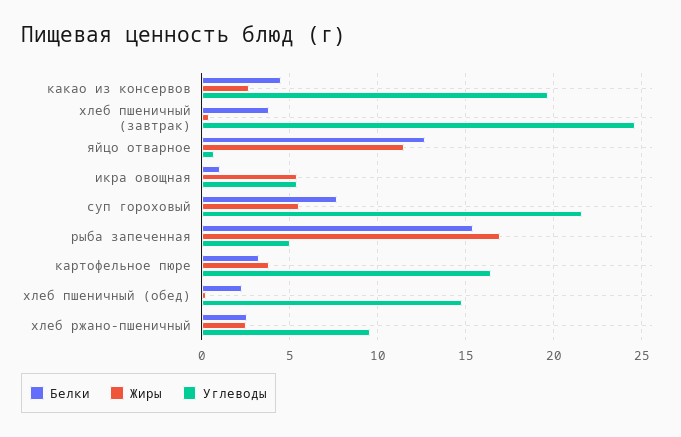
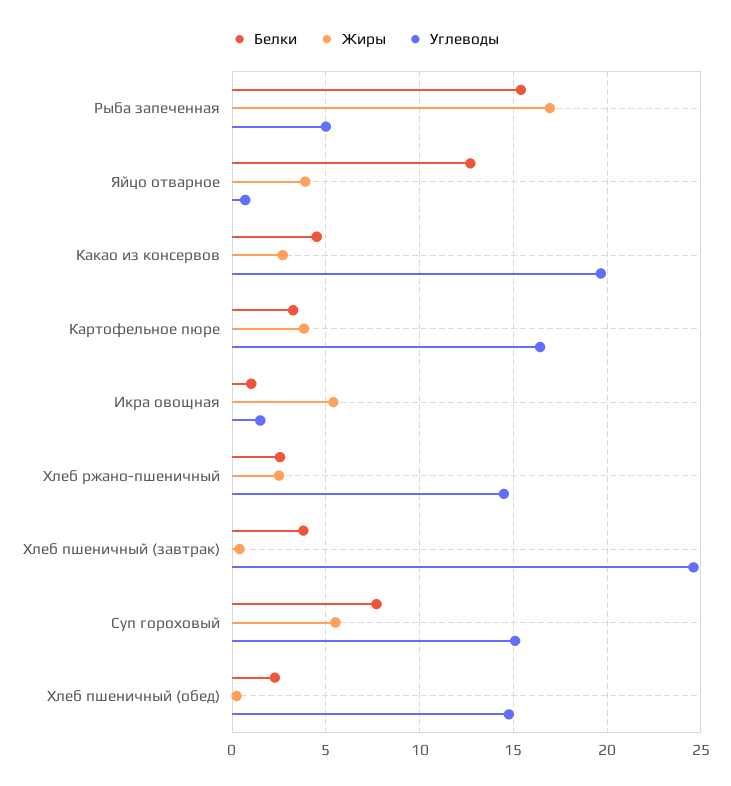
  {
    "Белки": {
      "какао из консервов": 4.5,
      "хлеб пшеничный (завтрак)": 4,
      "яйцо отварное": 12.5,
      "икра овощная": 1,
      "суп гороховый": 7.5,
      "рыба запеченная": 15.5,
      "картофельное пюре": 3.5,
      "хлеб пшеничный (обед)": 2.5,
      "хлеб ржано-пшеничный": 2.5
    },
    "Жиры": {
      "какао из консервов": 2.5,
      "хлеб пшеничный (завтрак)": 0.5,
-     "яйцо отварное": 11.5,
+     "яйцо отварное": 4,
      "икра овощная": 5.5,
      "суп гороховый": 5.5,
      "рыба запеченная": 17,
      "картофельное пюре": 4,
      "хлеб пшеничный (обед)": 0,
      "хлеб ржано-пшеничный": 2.5
    },
    "Углеводы": {
      "какао из консервов": 19.5,
      "хлеб пшеничный (завтрак)": 24.5,
      "яйцо отварное": 0.5,
-     "икра овощная": 5.5,
+     "икра овощная": 1.5,
-     "суп гороховый": 21.5,
+     "суп гороховый": 15,
      "рыба запеченная": 5,
      "картофельное пюре": 16.5,
      "хлеб пшеничный (обед)": 15,
-     "хлеб ржано-пшеничный": 9.5
+     "хлеб ржано-пшеничный": 14.5
    }
  }

